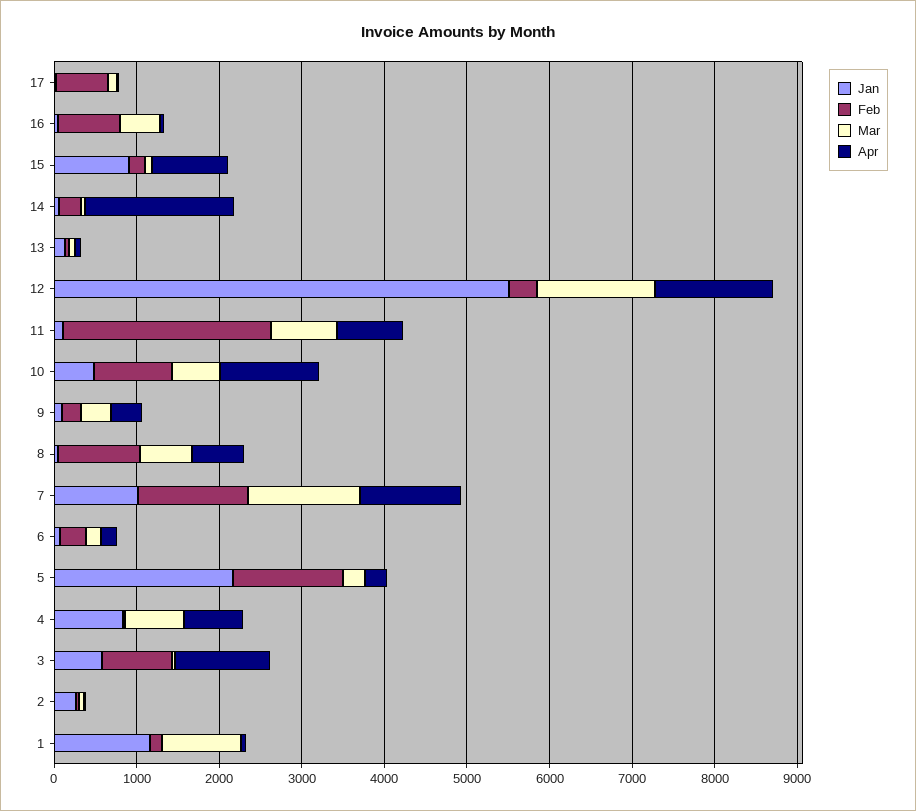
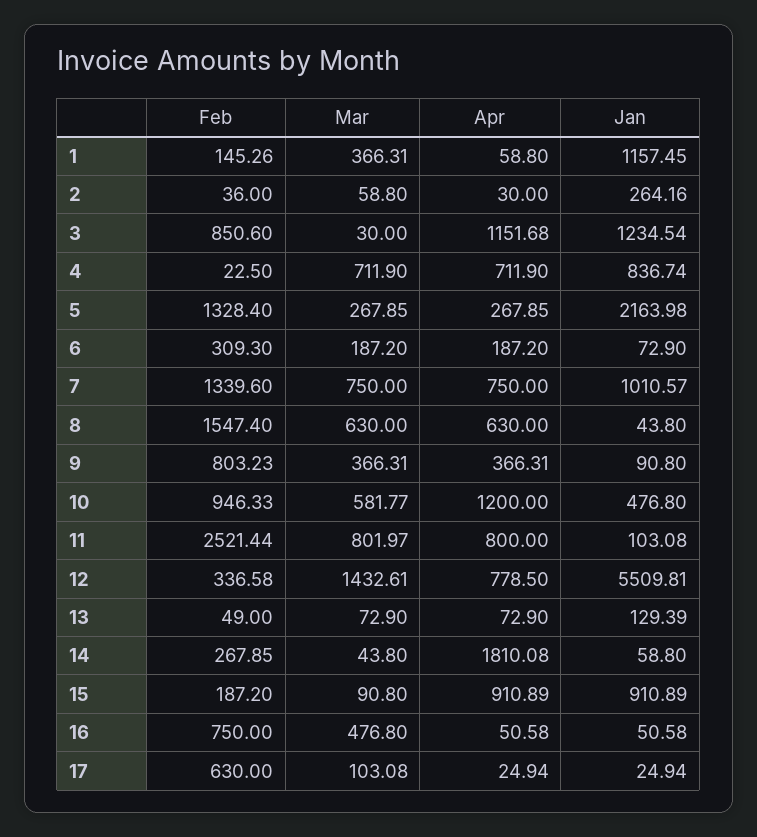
  {
    "Jan": {
      "17": 24.94,
      "16": 50.58,
      "15": 910.89,
      "14": 58.8,
      "13": 129.39,
      "12": 5509.81,
      "11": 103.08,
      "10": 476.8,
      "9": 90.8,
      "8": 43.8,
      "7": 1010.57,
      "6": 72.9,
      "5": 2163.98,
      "4": 836.74,
-     "3": 600,
+     "3": 1234.54,
      "2": 264.16,
      "1": 1157.45
    },
    "Feb": {
      "17": 630,
      "16": 750,
      "15": 187.2,
      "14": 267.85,
      "13": 49,
      "12": 336.58,
      "11": 2521.44,
      "10": 946.33,
-     "9": 200,
+     "9": 803.23,
-     "8": 1000,
+     "8": 1547.4,
      "7": 1339.6,
      "6": 309.3,
      "5": 1328.4,
      "4": 22.5,
      "3": 850.6,
      "2": 36,
      "1": 145.26
    },
    "Mar": {
      "17": 103.08,
      "16": 476.8,
      "15": 90.8,
      "14": 43.8,
      "13": 72.9,
      "12": 1432.61,
      "11": 801.97,
      "10": 581.77,
      "9": 366.31,
      "8": 630,
-     "7": 1400,
+     "7": 750,
      "6": 187.2,
      "5": 267.85,
      "4": 711.9,
      "3": 30,
      "2": 58.8,
-     "1": 1000
+     "1": 366.31
    },
    "Apr": {
      "17": 24.94,
      "16": 50.58,
      "15": 910.89,
      "14": 1810.08,
      "13": 72.9,
-     "12": 1400,
+     "12": 778.5,
      "11": 800,
      "10": 1200,
      "9": 366.31,
      "8": 630,
-     "7": 1200,
+     "7": 750,
      "6": 187.2,
      "5": 267.85,
      "4": 711.9,
      "3": 1151.68,
      "2": 30,
      "1": 58.8
    }
  }

